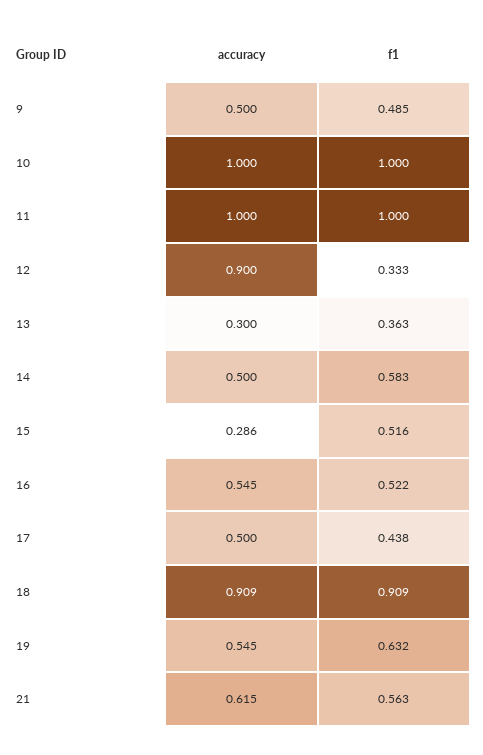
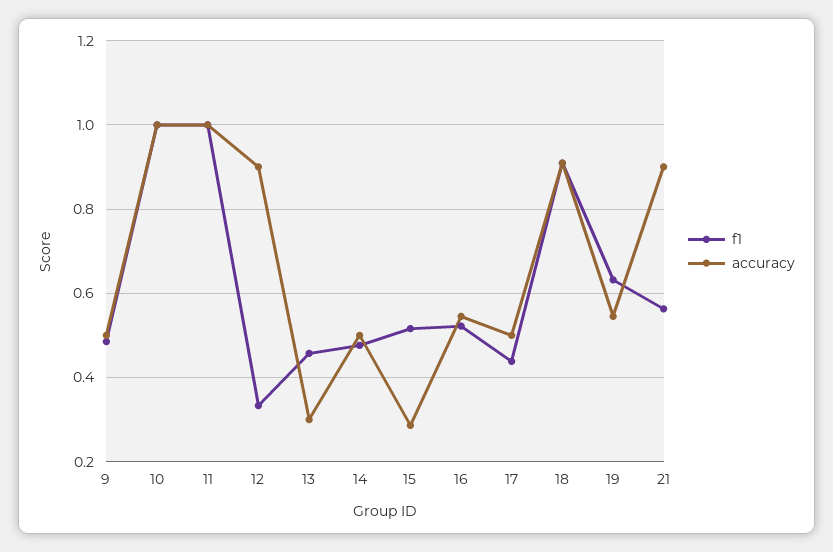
  {
    "accuracy": {
      "9": 0.5,
      "10": 1,
      "11": 1,
      "12": 0.9,
      "13": 0.3,
      "14": 0.5,
      "15": 0.286,
      "16": 0.545,
      "17": 0.5,
      "18": 0.909,
      "19": 0.545,
-     "21": 0.615
+     "21": 0.9
    },
    "f1": {
      "9": 0.485,
      "10": 1,
      "11": 1,
      "12": 0.333,
-     "13": 0.363,
+     "13": 0.46,
-     "14": 0.583,
+     "14": 0.48,
      "15": 0.516,
      "16": 0.522,
      "17": 0.438,
      "18": 0.909,
      "19": 0.632,
      "21": 0.563
    }
  }

